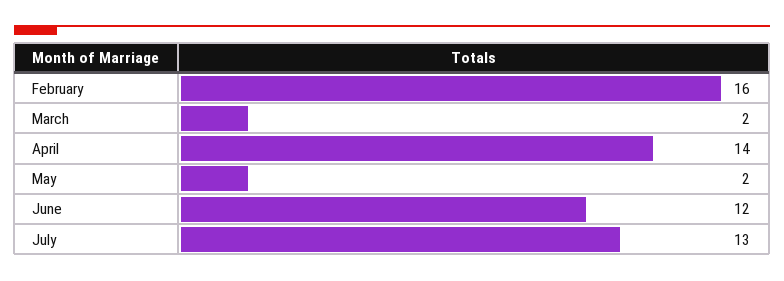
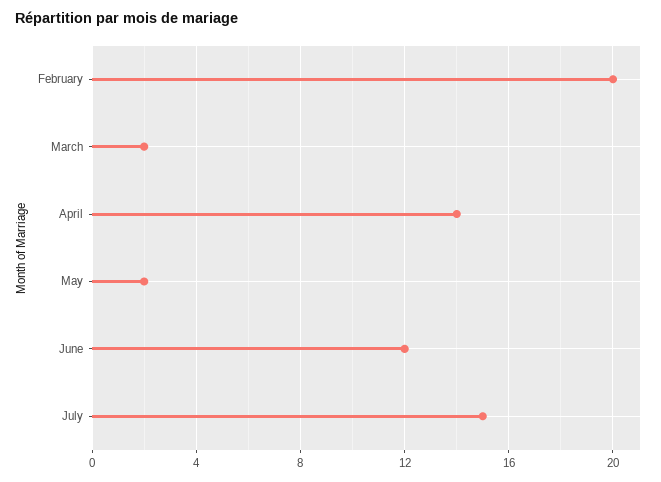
  {
-   "February": 16,
+   "February": 20,
    "March": 2,
    "April": 14,
    "May": 2,
    "June": 12,
-   "July": 13
+   "July": 15
  }

